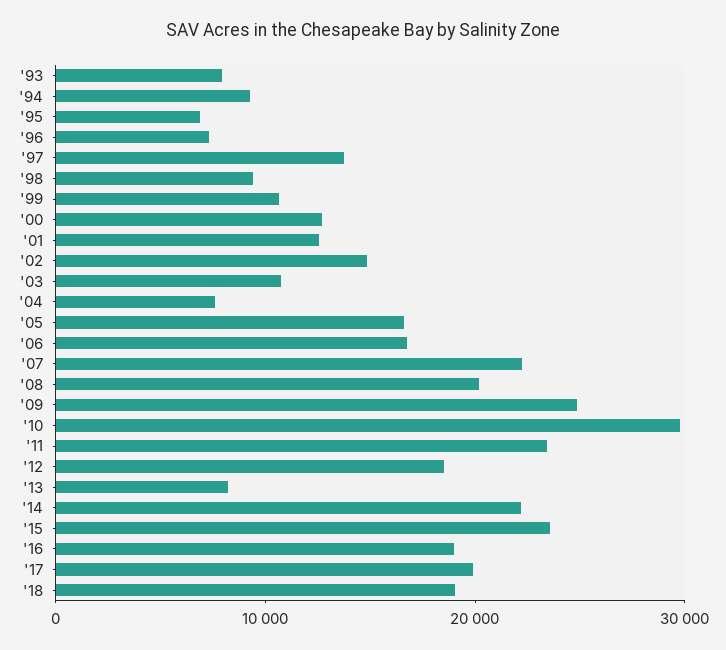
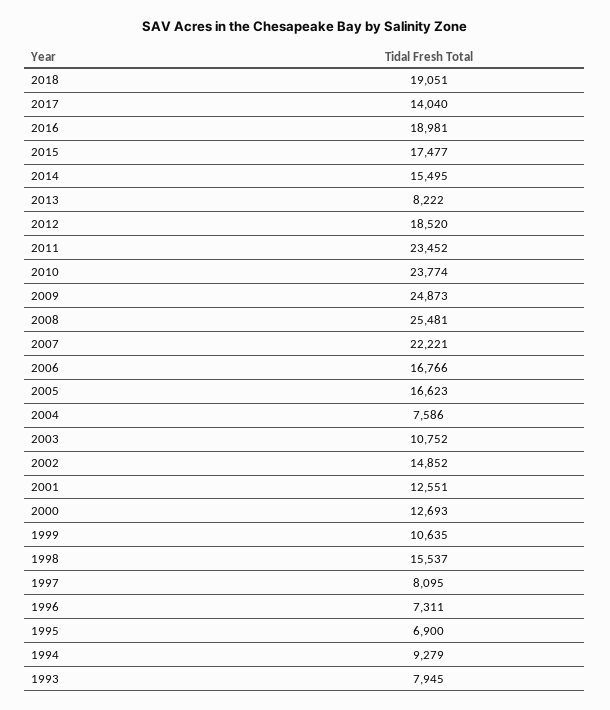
  {
    "'93": 7945,
    "'94": 9279,
    "'95": 6900,
    "'96": 7311,
-   "'97": 14000,
+   "'97": 8095,
-   "'98": 10000,
+   "'98": 15537,
    "'99": 10635,
    "'00": 12693,
    "'01": 12551,
    "'02": 14852,
    "'03": 10752,
    "'04": 7586,
    "'05": 16623,
    "'06": 16766,
    "'07": 22221,
-   "'08": 20000,
+   "'08": 25481,
    "'09": 24873,
-   "'10": 30000,
+   "'10": 23774,
    "'11": 23452,
    "'12": 18520,
    "'13": 8222,
-   "'14": 22000,
+   "'14": 15495,
-   "'15": 24000,
+   "'15": 17477,
    "'16": 18981,
-   "'17": 20000,
+   "'17": 14040,
    "'18": 19051
  }

